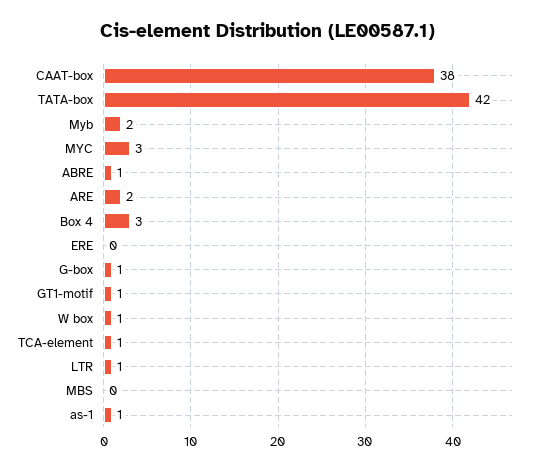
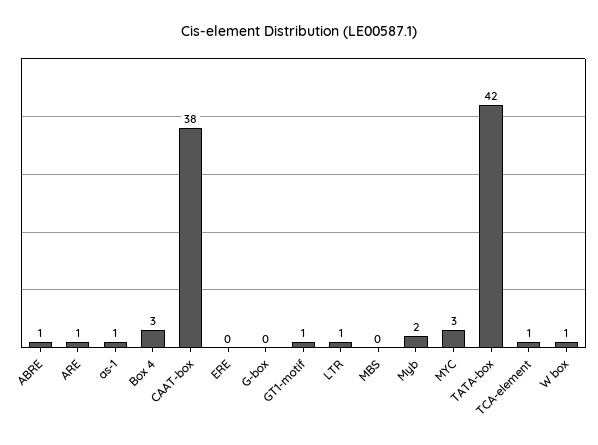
  {
    "CAAT-box": 38,
    "TATA-box": 42,
    "Myb": 2,
    "MYC": 3,
    "ABRE": 1,
-   "ARE": 2,
+   "ARE": 1,
    "Box 4": 3,
    "ERE": 0,
-   "G-box": 1,
+   "G-box": 0,
    "GT1-motif": 1,
    "W box": 1,
    "TCA-element": 1,
    "LTR": 1,
    "MBS": 0,
    "as-1": 1
  }

